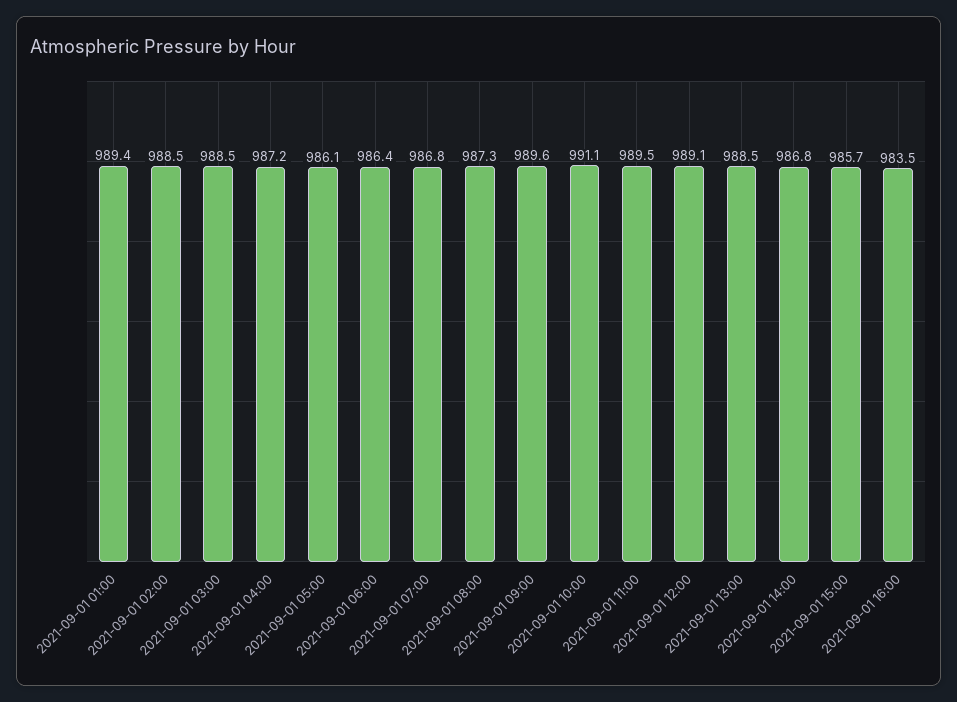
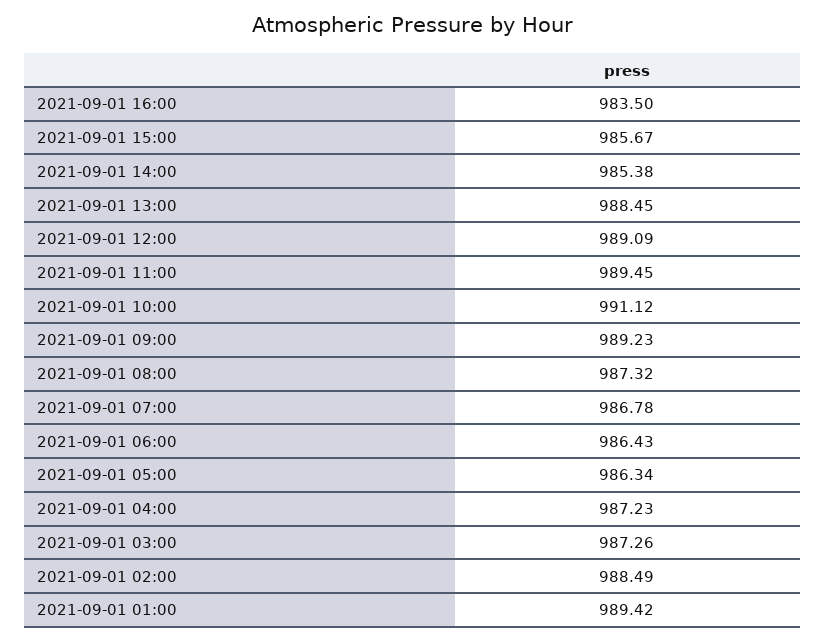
  {
    "2021-09-01 01:00": 989.42,
    "2021-09-01 02:00": 988.49,
-   "2021-09-01 03:00": 988.5,
+   "2021-09-01 03:00": 987.26,
    "2021-09-01 04:00": 987.23,
-   "2021-09-01 05:00": 986.1,
+   "2021-09-01 05:00": 986.34,
    "2021-09-01 06:00": 986.43,
    "2021-09-01 07:00": 986.78,
    "2021-09-01 08:00": 987.32,
-   "2021-09-01 09:00": 989.6,
+   "2021-09-01 09:00": 989.23,
    "2021-09-01 10:00": 991.12,
    "2021-09-01 11:00": 989.45,
    "2021-09-01 12:00": 989.09,
    "2021-09-01 13:00": 988.45,
-   "2021-09-01 14:00": 986.8,
+   "2021-09-01 14:00": 985.38,
    "2021-09-01 15:00": 985.67,
    "2021-09-01 16:00": 983.5
  }

